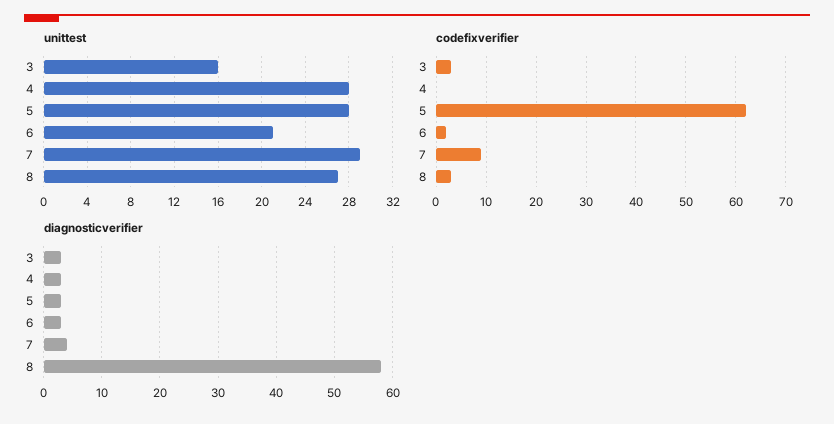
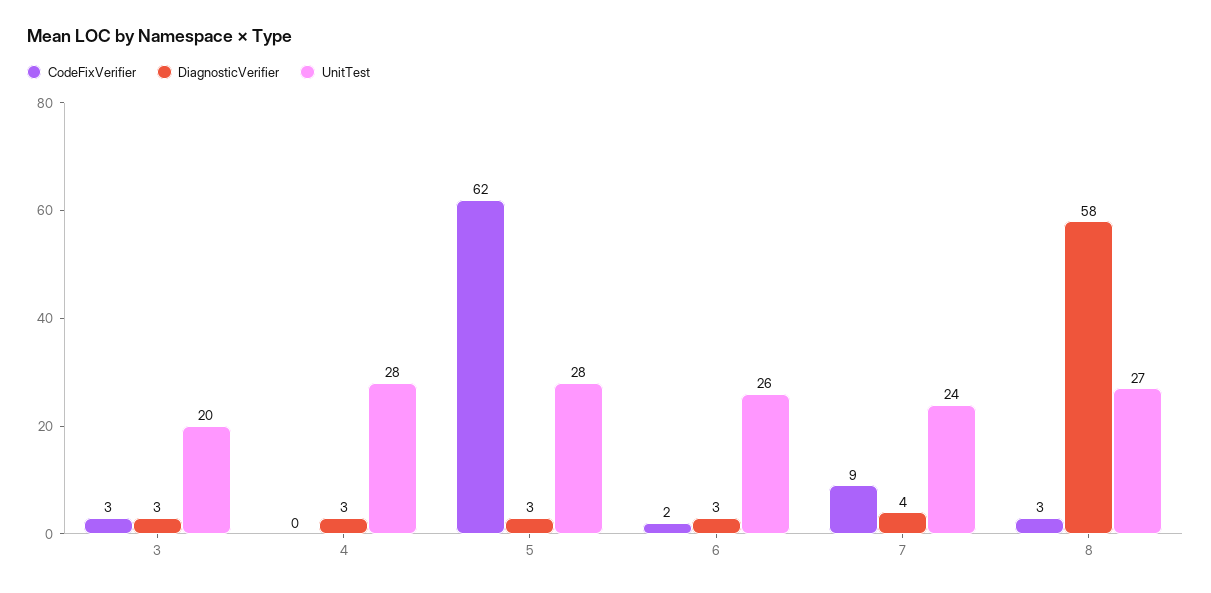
  {
    "unittest": {
-     "3": 16,
+     "3": 20,
      "4": 28,
      "5": 28,
-     "6": 21,
+     "6": 26,
-     "7": 29,
+     "7": 24,
      "8": 27
    },
    "codefixverifier": {
      "3": 3,
      "4": 0,
      "5": 62,
      "6": 2,
      "7": 9,
      "8": 3
    },
    "diagnosticverifier": {
      "3": 3,
      "4": 3,
      "5": 3,
      "6": 3,
      "7": 4,
      "8": 58
    }
  }

